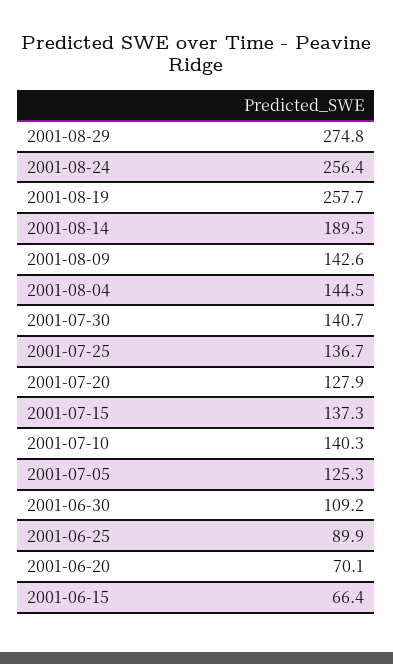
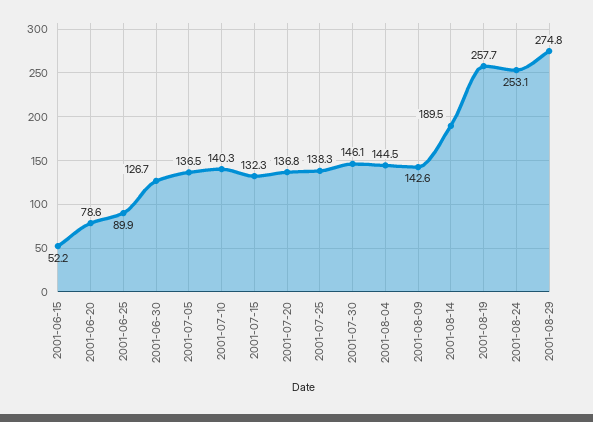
  {
    "2001-08-29": 274.8,
-   "2001-08-24": 256.4,
+   "2001-08-24": 253.1,
    "2001-08-19": 257.7,
    "2001-08-14": 189.5,
    "2001-08-09": 142.6,
    "2001-08-04": 144.5,
-   "2001-07-30": 140.7,
+   "2001-07-30": 146.1,
-   "2001-07-25": 136.7,
+   "2001-07-25": 138.3,
-   "2001-07-20": 127.9,
+   "2001-07-20": 136.8,
-   "2001-07-15": 137.3,
+   "2001-07-15": 132.3,
    "2001-07-10": 140.3,
-   "2001-07-05": 125.3,
+   "2001-07-05": 136.5,
-   "2001-06-30": 109.2,
+   "2001-06-30": 126.7,
    "2001-06-25": 89.9,
-   "2001-06-20": 70.1,
+   "2001-06-20": 78.6,
-   "2001-06-15": 66.4
+   "2001-06-15": 52.2
  }

